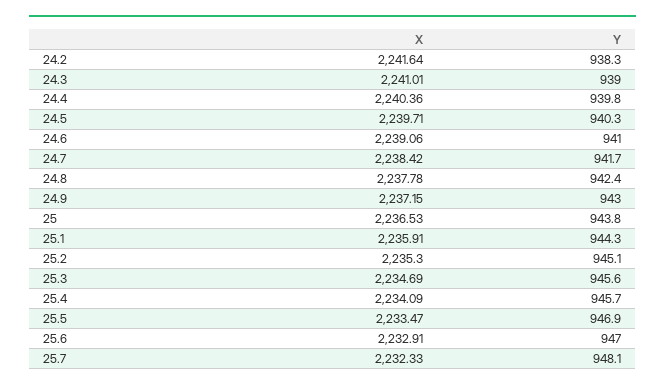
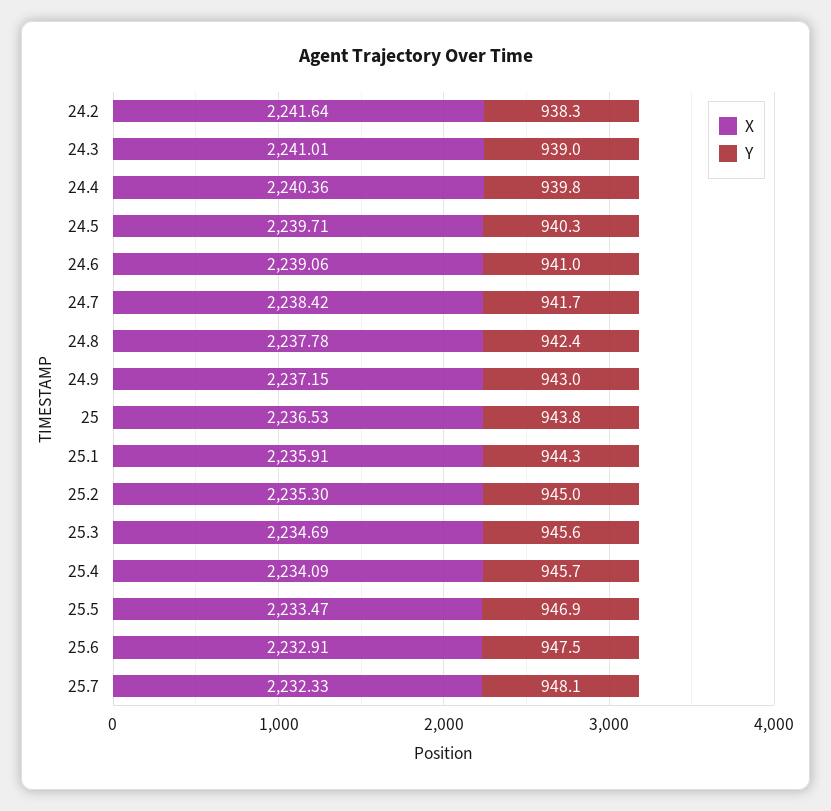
  {
    "X": {
      "24.2": 2241.64,
      "24.3": 2241.01,
      "24.4": 2240.36,
      "24.5": 2239.71,
      "24.6": 2239.06,
      "24.7": 2238.42,
      "24.8": 2237.78,
      "24.9": 2237.15,
      "25": 2236.53,
      "25.1": 2235.91,
      "25.2": 2235.3,
      "25.3": 2234.69,
      "25.4": 2234.09,
      "25.5": 2233.47,
      "25.6": 2232.91,
      "25.7": 2232.33
    },
    "Y": {
      "24.2": 938.3,
      "24.3": 939,
      "24.4": 939.8,
      "24.5": 940.3,
      "24.6": 941,
      "24.7": 941.7,
      "24.8": 942.4,
      "24.9": 943,
      "25": 943.8,
      "25.1": 944.3,
-     "25.2": 945.1,
+     "25.2": 945,
      "25.3": 945.6,
      "25.4": 945.7,
      "25.5": 946.9,
-     "25.6": 947,
+     "25.6": 947.5,
      "25.7": 948.1
    }
  }

